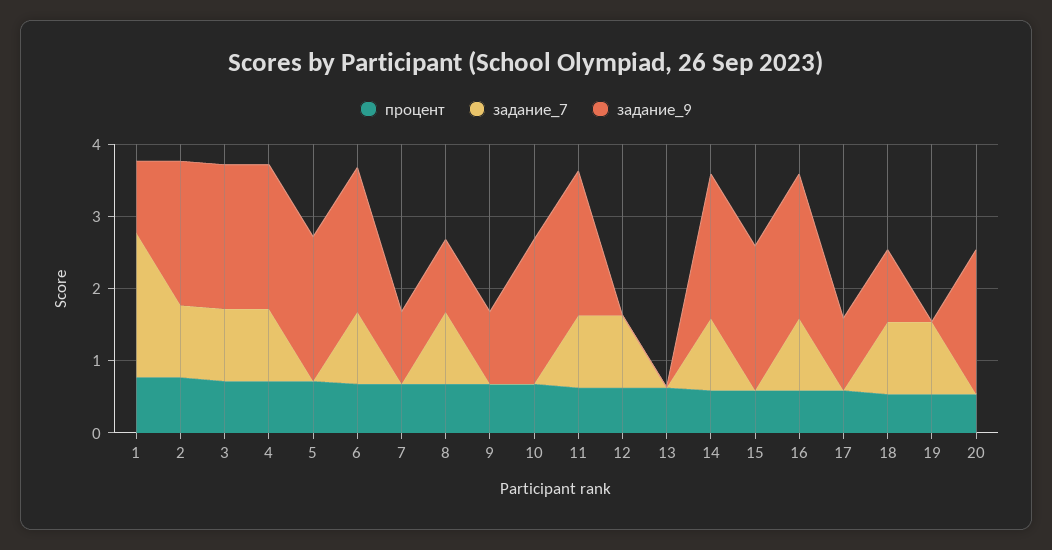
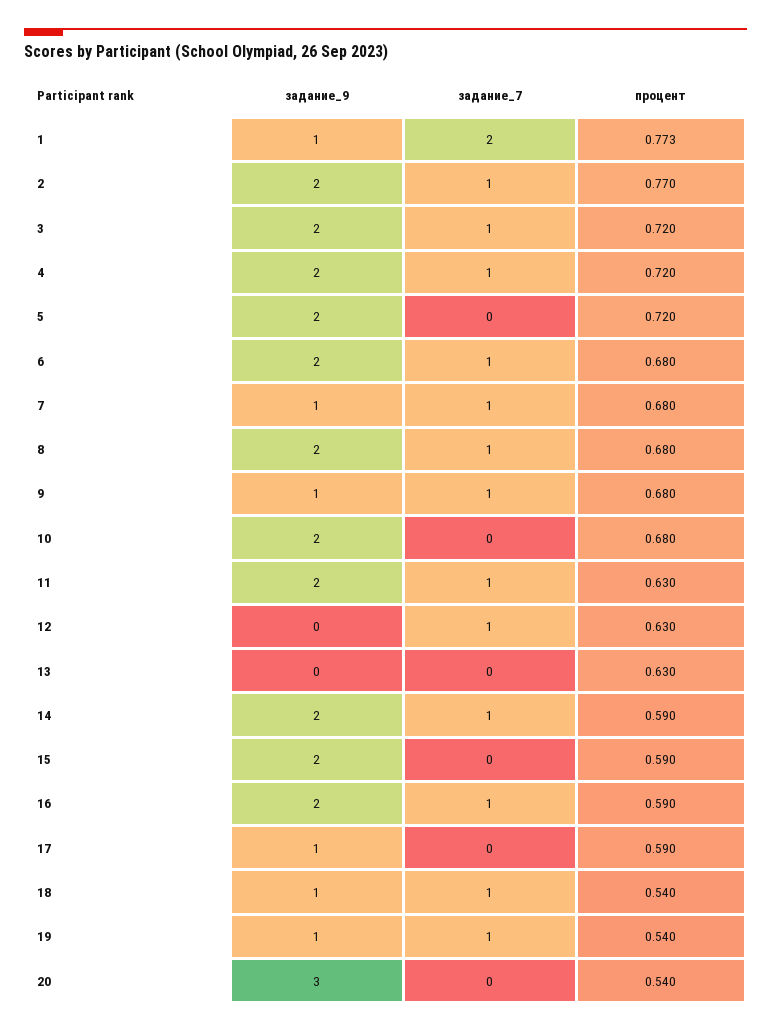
  {
    "процент": {
      "1": 0.773,
      "2": 0.77,
      "3": 0.72,
      "4": 0.72,
      "5": 0.72,
      "6": 0.68,
      "7": 0.68,
      "8": 0.68,
      "9": 0.68,
      "10": 0.68,
      "11": 0.63,
      "12": 0.63,
      "13": 0.63,
      "14": 0.59,
      "15": 0.59,
      "16": 0.59,
      "17": 0.59,
      "18": 0.54,
      "19": 0.54,
      "20": 0.54
    },
    "задание_7": {
      "1": 2,
      "2": 1,
      "3": 1,
      "4": 1,
      "5": 0,
      "6": 1,
-     "7": 0,
+     "7": 1,
      "8": 1,
-     "9": 0,
+     "9": 1,
      "10": 0,
      "11": 1,
      "12": 1,
      "13": 0,
      "14": 1,
      "15": 0,
      "16": 1,
      "17": 0,
      "18": 1,
      "19": 1,
      "20": 0
    },
    "задание_9": {
      "1": 1,
      "2": 2,
      "3": 2,
      "4": 2,
      "5": 2,
      "6": 2,
      "7": 1,
-     "8": 1,
+     "8": 2,
      "9": 1,
      "10": 2,
      "11": 2,
      "12": 0,
      "13": 0,
      "14": 2,
      "15": 2,
      "16": 2,
      "17": 1,
      "18": 1,
-     "19": 0,
+     "19": 1,
-     "20": 2
+     "20": 3
    }
  }

